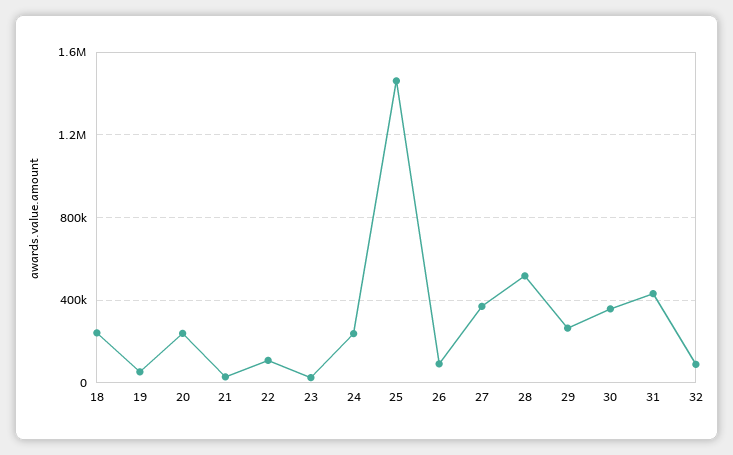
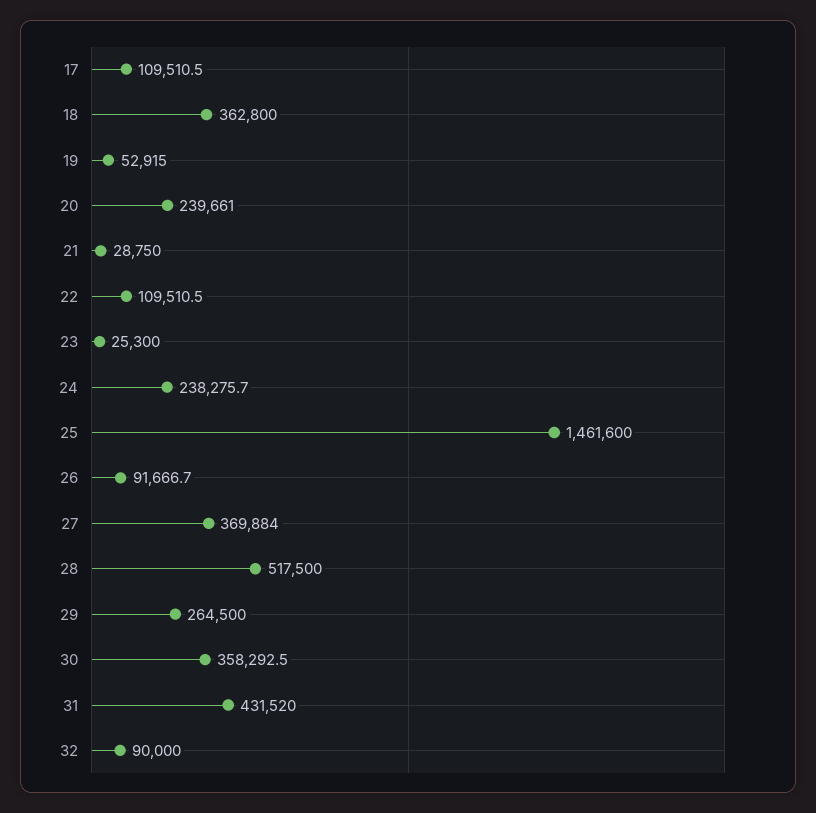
  {
-   "18": 250000,
+   "18": 362800,
    "19": 52915,
    "20": 239661,
    "21": 28750,
    "22": 109510.5,
    "23": 25300,
    "24": 238275.7,
    "25": 1461600,
    "26": 91666.7,
    "27": 369884,
    "28": 517500,
    "29": 264500,
    "30": 358292.5,
    "31": 431520,
-   "32": 90000
+   "32": 90000,
+   "17": 109510.5
  }

